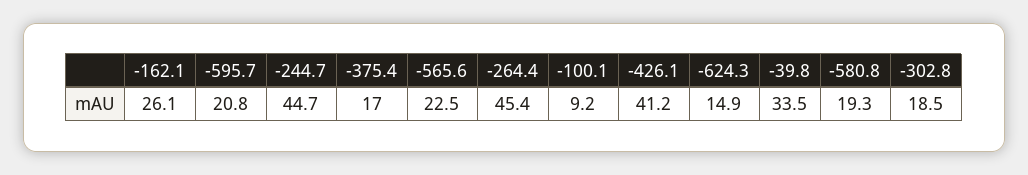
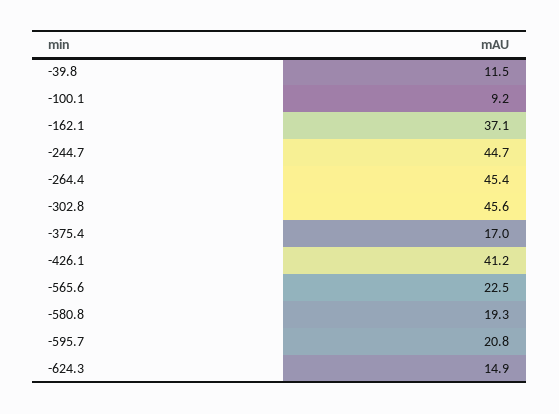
  {
-   "-162.1": 26.1,
+   "-162.1": 37.1,
    "-595.7": 20.8,
    "-244.7": 44.7,
    "-375.4": 17,
    "-565.6": 22.5,
    "-264.4": 45.4,
    "-100.1": 9.2,
    "-426.1": 41.2,
    "-624.3": 14.9,
-   "-39.8": 33.5,
+   "-39.8": 11.5,
    "-580.8": 19.3,
-   "-302.8": 18.5
+   "-302.8": 45.6
  }

